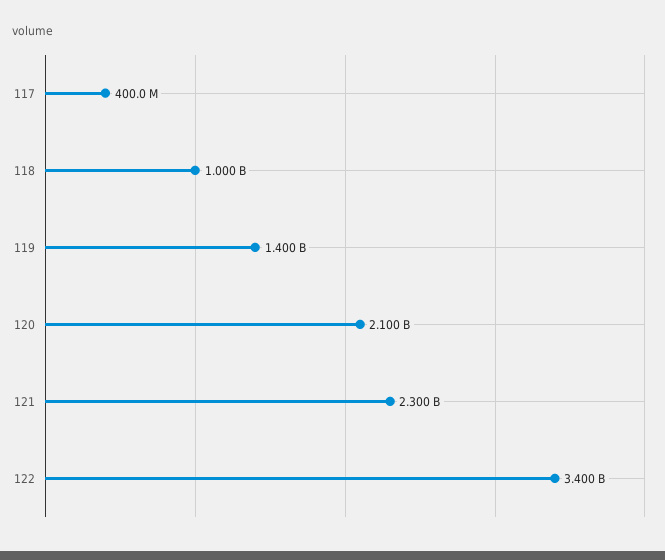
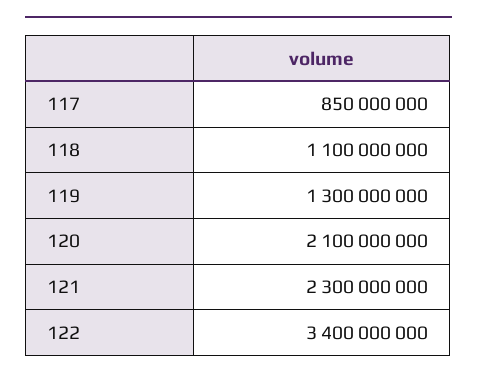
  {
-   "117": 400000000,
+   "117": 850000000,
-   "118": 1000000000,
+   "118": 1100000000,
-   "119": 1400000000,
+   "119": 1300000000,
    "120": 2100000000,
    "121": 2300000000,
    "122": 3400000000
  }

